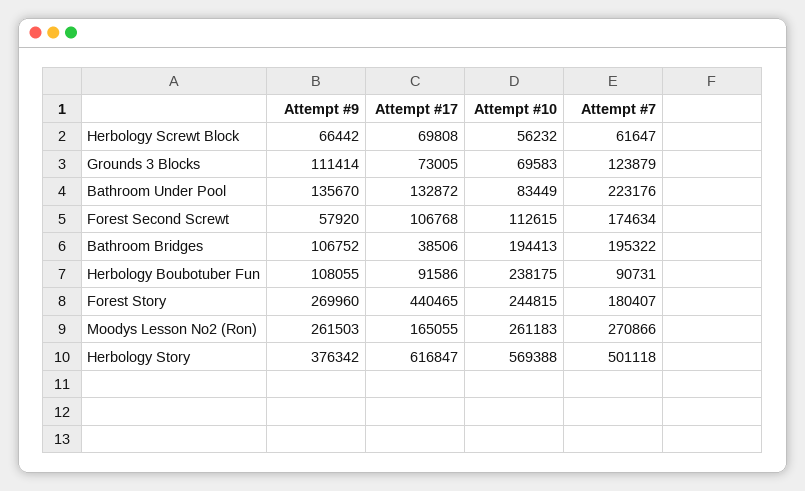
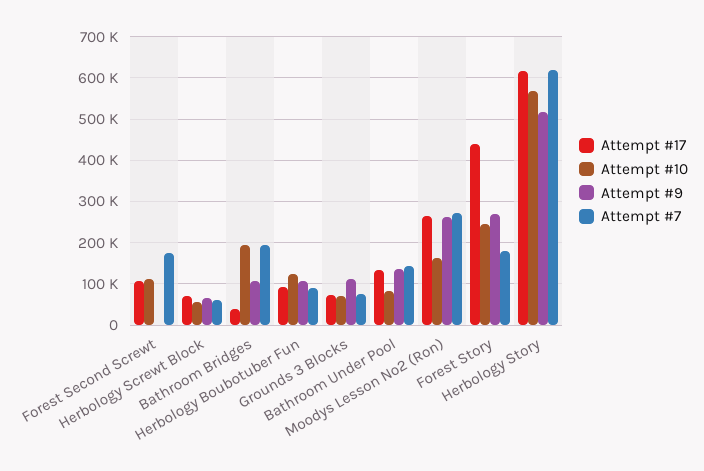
  {
    "Attempt #9": {
      "Herbology Screwt Block": 66442,
      "Grounds 3 Blocks": 111414,
      "Bathroom Under Pool": 135670,
-     "Forest Second Screwt": 57920,
+     "Forest Second Screwt": 0,
      "Bathroom Bridges": 106752,
      "Herbology Boubotuber Fun": 108055,
      "Forest Story": 269960,
      "Moodys Lesson No2 (Ron)": 261503,
-     "Herbology Story": 376342
+     "Herbology Story": 520000
    },
    "Attempt #17": {
      "Herbology Screwt Block": 69808,
      "Grounds 3 Blocks": 73005,
      "Bathroom Under Pool": 132872,
      "Forest Second Screwt": 106768,
      "Bathroom Bridges": 38506,
      "Herbology Boubotuber Fun": 91586,
      "Forest Story": 440465,
-     "Moodys Lesson No2 (Ron)": 165055,
+     "Moodys Lesson No2 (Ron)": 260000,
      "Herbology Story": 616847
    },
    "Attempt #10": {
      "Herbology Screwt Block": 56232,
      "Grounds 3 Blocks": 69583,
      "Bathroom Under Pool": 83449,
      "Forest Second Screwt": 112615,
      "Bathroom Bridges": 194413,
-     "Herbology Boubotuber Fun": 238175,
+     "Herbology Boubotuber Fun": 120000,
      "Forest Story": 244815,
-     "Moodys Lesson No2 (Ron)": 261183,
+     "Moodys Lesson No2 (Ron)": 160000,
      "Herbology Story": 569388
    },
    "Attempt #7": {
      "Herbology Screwt Block": 61647,
-     "Grounds 3 Blocks": 123879,
+     "Grounds 3 Blocks": 80000,
-     "Bathroom Under Pool": 223176,
+     "Bathroom Under Pool": 140000,
      "Forest Second Screwt": 174634,
      "Bathroom Bridges": 195322,
      "Herbology Boubotuber Fun": 90731,
      "Forest Story": 180407,
      "Moodys Lesson No2 (Ron)": 270866,
-     "Herbology Story": 501118
+     "Herbology Story": 620000
    }
  }

